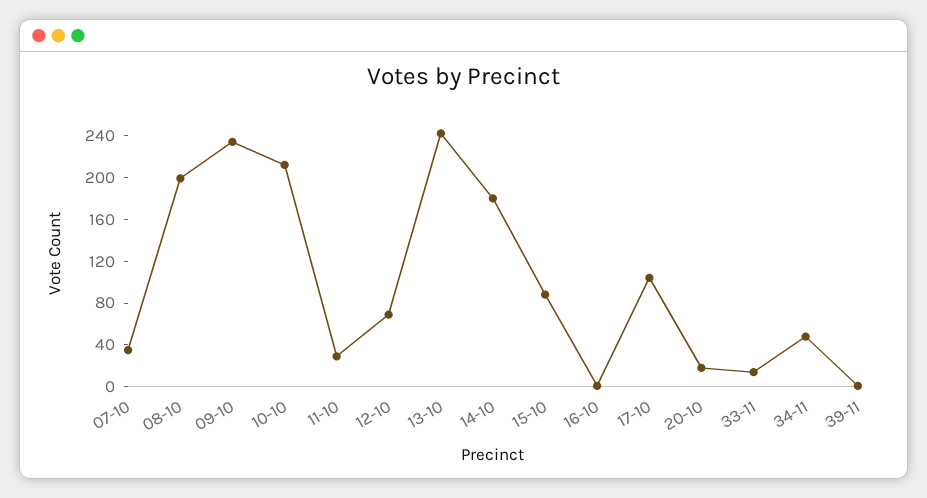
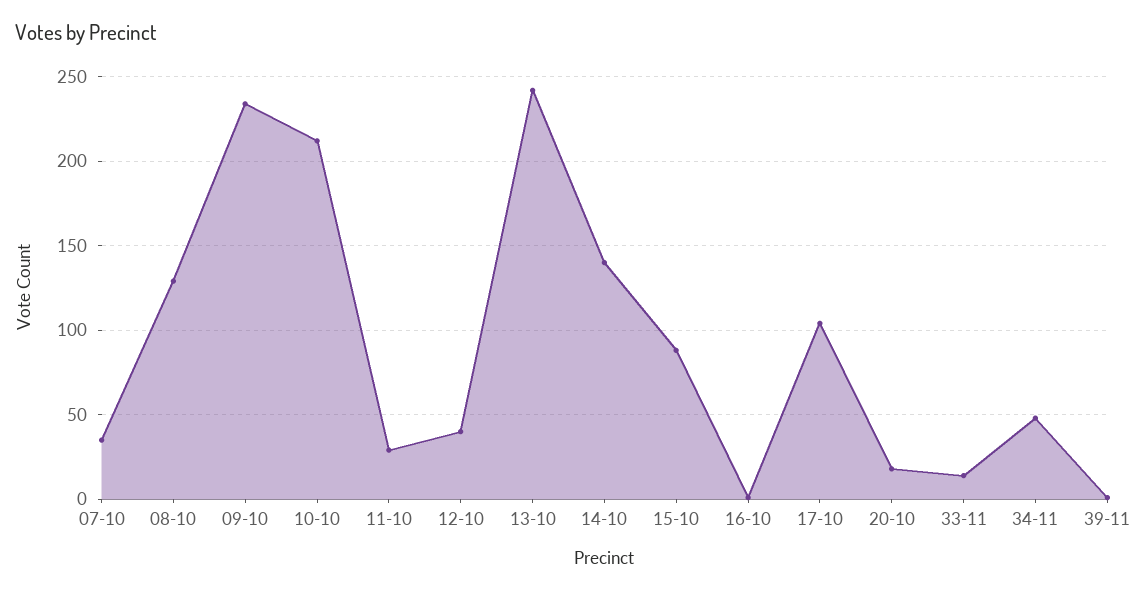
  {
    "07-10": 35,
-   "08-10": 200,
+   "08-10": 130,
    "09-10": 235,
    "10-10": 210,
    "11-10": 30,
-   "12-10": 70,
+   "12-10": 40,
    "13-10": 240,
-   "14-10": 180,
+   "14-10": 140,
    "15-10": 90,
    "16-10": 0,
    "17-10": 105,
    "20-10": 20,
    "33-11": 15,
    "34-11": 50,
    "39-11": 0
  }

